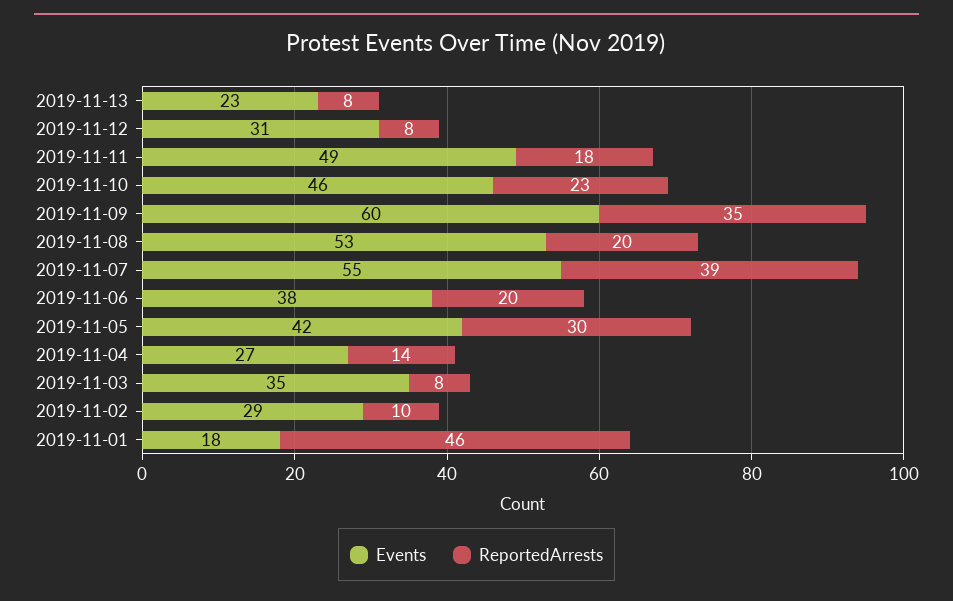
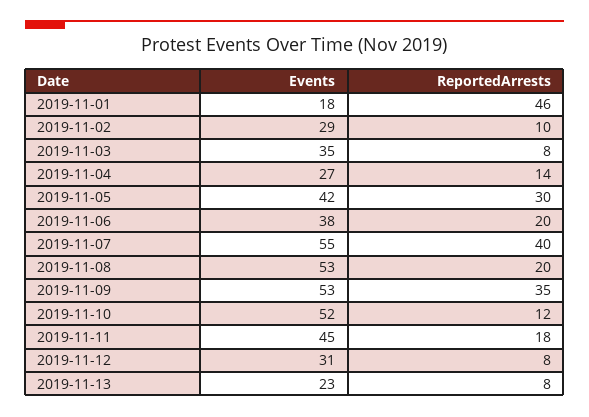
  {
    "Events": {
      "2019-11-13": 23,
      "2019-11-12": 31,
-     "2019-11-11": 49,
+     "2019-11-11": 45,
-     "2019-11-10": 46,
+     "2019-11-10": 52,
-     "2019-11-09": 60,
+     "2019-11-09": 53,
      "2019-11-08": 53,
      "2019-11-07": 55,
      "2019-11-06": 38,
      "2019-11-05": 42,
      "2019-11-04": 27,
      "2019-11-03": 35,
      "2019-11-02": 29,
      "2019-11-01": 18
    },
    "ReportedArrests": {
      "2019-11-13": 8,
      "2019-11-12": 8,
      "2019-11-11": 18,
-     "2019-11-10": 23,
+     "2019-11-10": 12,
      "2019-11-09": 35,
      "2019-11-08": 20,
-     "2019-11-07": 39,
+     "2019-11-07": 40,
      "2019-11-06": 20,
      "2019-11-05": 30,
      "2019-11-04": 14,
      "2019-11-03": 8,
      "2019-11-02": 10,
      "2019-11-01": 46
    }
  }

